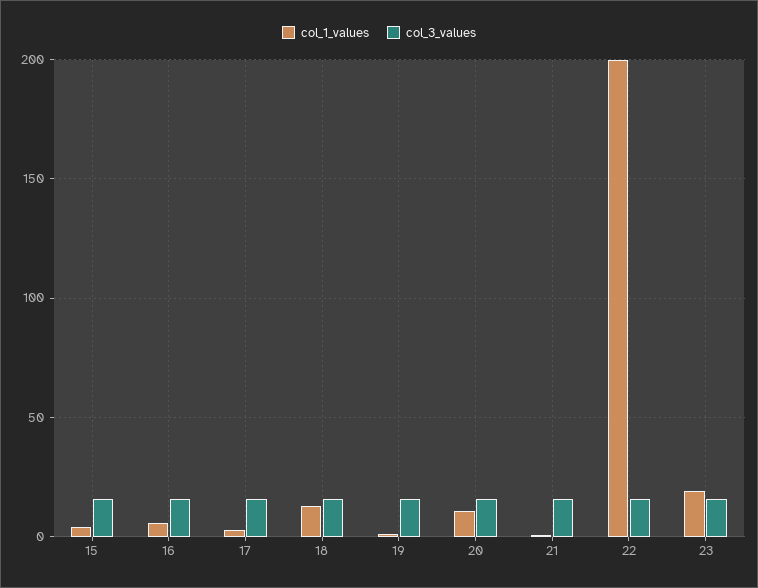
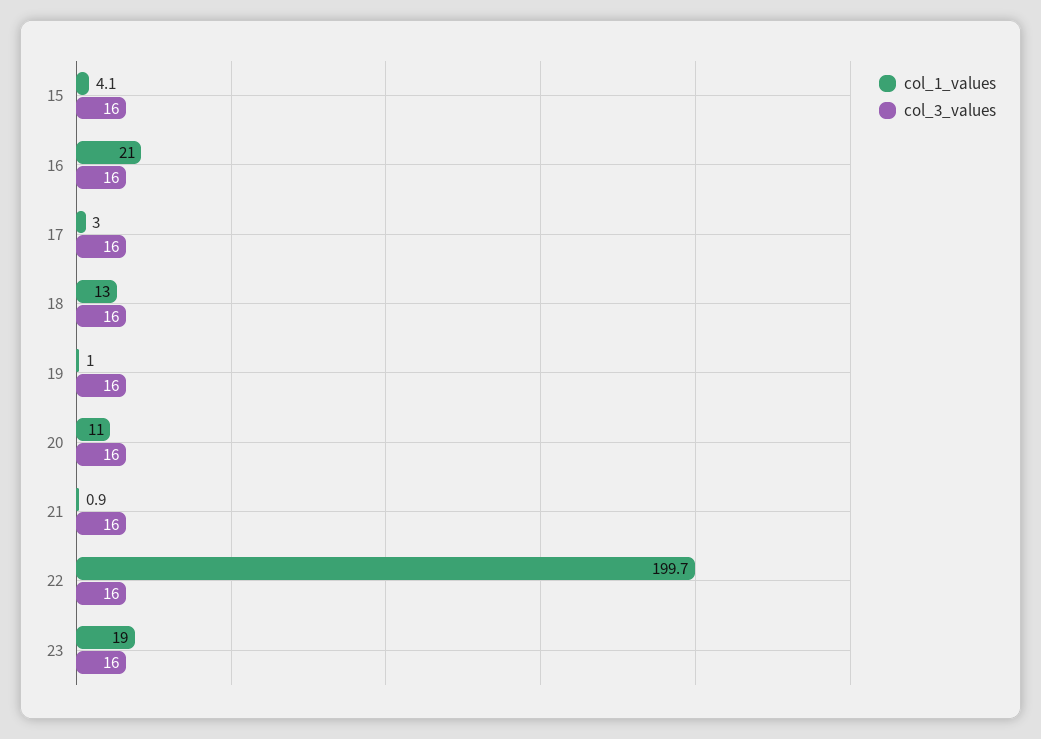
  {
    "col_1_values": {
      "15": 4.1,
-     "16": 5,
+     "16": 21,
      "17": 3,
      "18": 13,
      "19": 1,
      "20": 11,
      "21": 0.9,
      "22": 199.7,
      "23": 19
    },
    "col_3_values": {
      "15": 16,
      "16": 16,
      "17": 16,
      "18": 16,
      "19": 16,
      "20": 16,
      "21": 16,
      "22": 16,
      "23": 16
    }
  }

